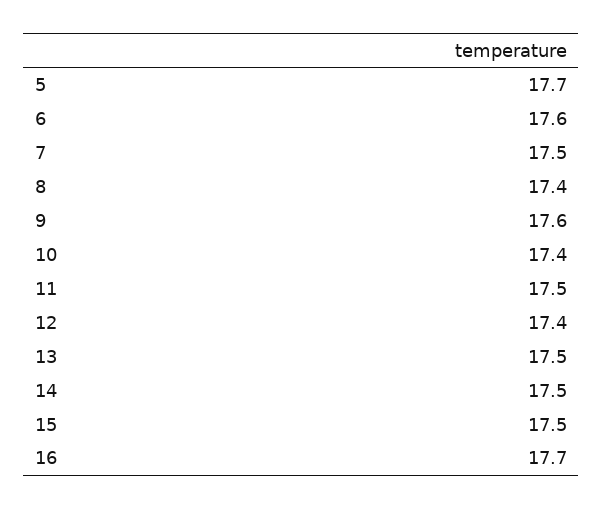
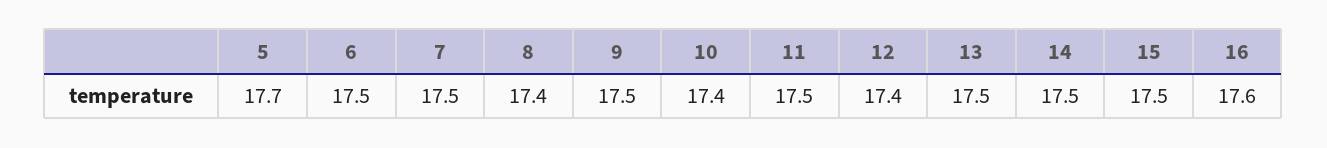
  {
    "5": 17.7,
-   "6": 17.6,
+   "6": 17.5,
    "7": 17.5,
    "8": 17.4,
-   "9": 17.6,
+   "9": 17.5,
    "10": 17.4,
    "11": 17.5,
    "12": 17.4,
    "13": 17.5,
    "14": 17.5,
    "15": 17.5,
-   "16": 17.7
+   "16": 17.6
  }

